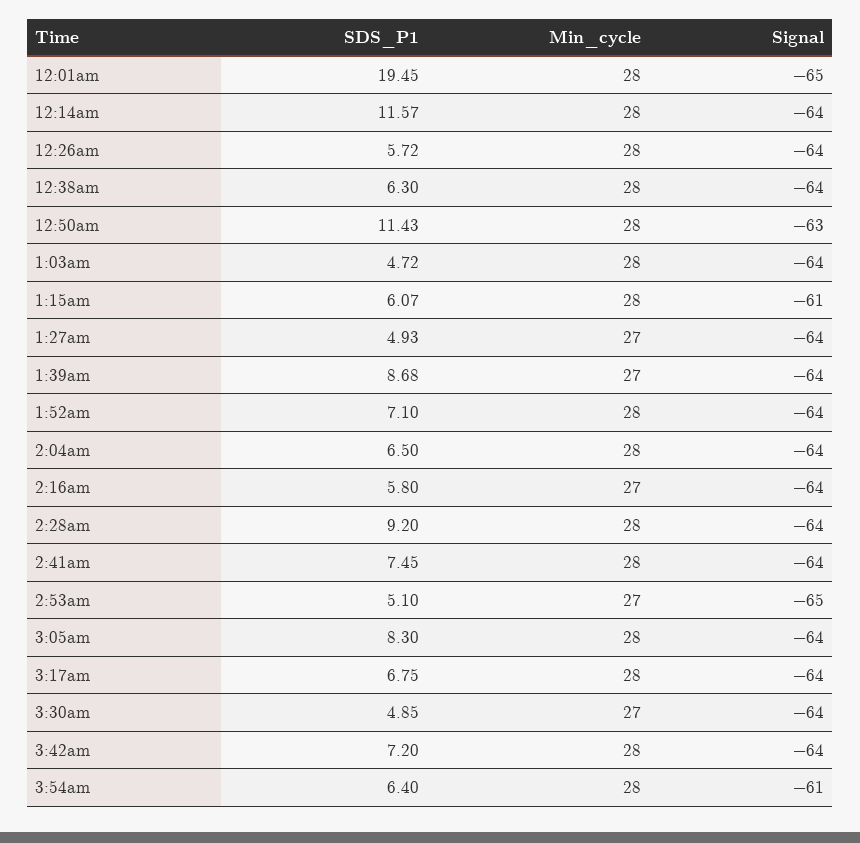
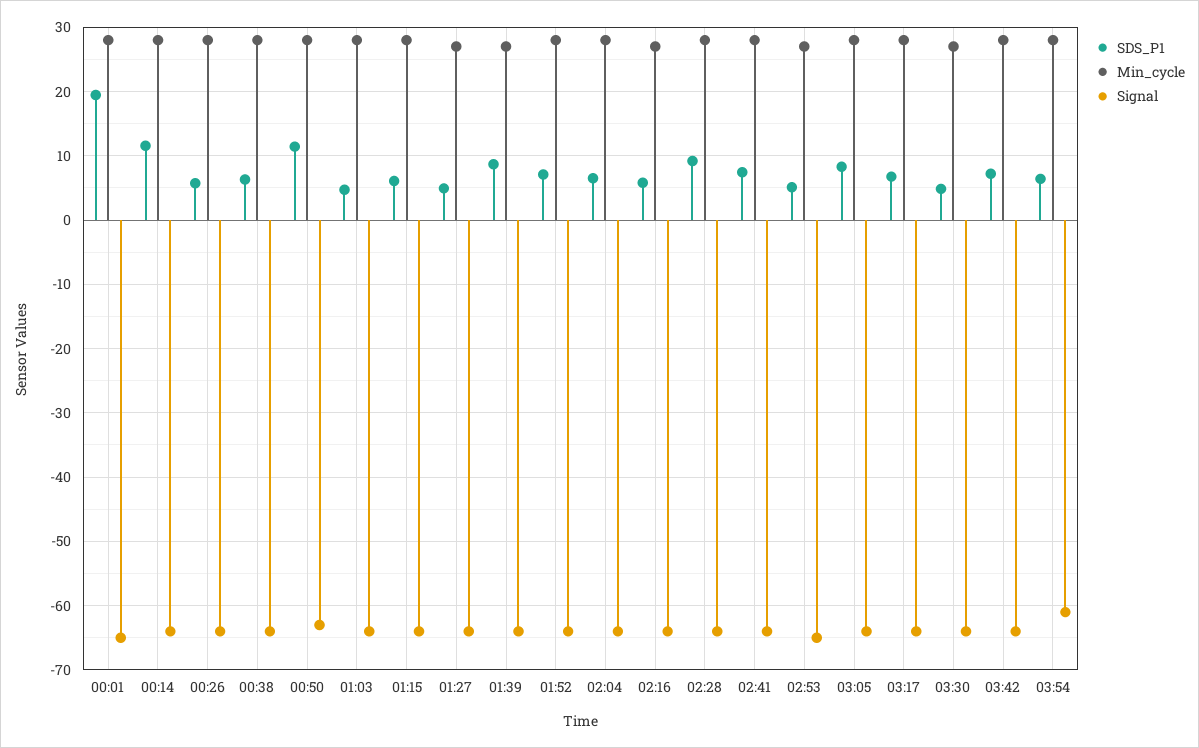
  {
    "SDS_P1": {
      "12:01am": 19.45,
      "12:14am": 11.57,
      "12:26am": 5.72,
      "12:38am": 6.3,
      "12:50am": 11.43,
      "1:03am": 4.72,
      "1:15am": 6.07,
      "1:27am": 4.93,
      "1:39am": 8.68,
      "1:52am": 7.1,
      "2:04am": 6.5,
      "2:16am": 5.8,
      "2:28am": 9.2,
      "2:41am": 7.45,
      "2:53am": 5.1,
      "3:05am": 8.3,
      "3:17am": 6.75,
      "3:30am": 4.85,
      "3:42am": 7.2,
      "3:54am": 6.4
    },
    "Min_cycle": {
      "12:01am": 28,
      "12:14am": 28,
      "12:26am": 28,
      "12:38am": 28,
      "12:50am": 28,
      "1:03am": 28,
      "1:15am": 28,
      "1:27am": 27,
      "1:39am": 27,
      "1:52am": 28,
      "2:04am": 28,
      "2:16am": 27,
      "2:28am": 28,
      "2:41am": 28,
      "2:53am": 27,
      "3:05am": 28,
      "3:17am": 28,
      "3:30am": 27,
      "3:42am": 28,
      "3:54am": 28
    },
    "Signal": {
      "12:01am": -65,
      "12:14am": -64,
      "12:26am": -64,
      "12:38am": -64,
      "12:50am": -63,
      "1:03am": -64,
-     "1:15am": -61,
+     "1:15am": -64,
      "1:27am": -64,
      "1:39am": -64,
      "1:52am": -64,
      "2:04am": -64,
      "2:16am": -64,
      "2:28am": -64,
      "2:41am": -64,
      "2:53am": -65,
      "3:05am": -64,
      "3:17am": -64,
      "3:30am": -64,
      "3:42am": -64,
      "3:54am": -61
    }
  }

